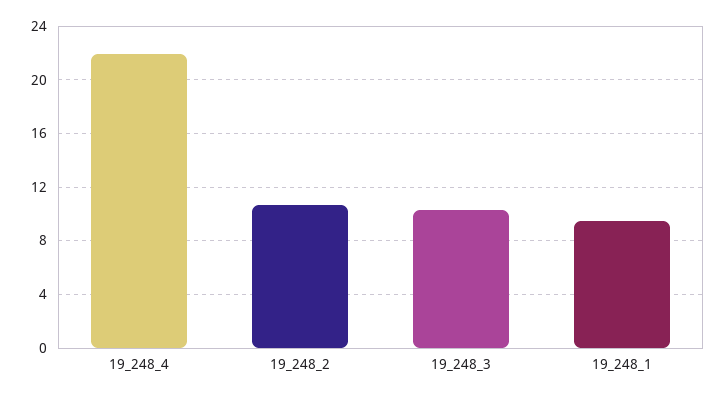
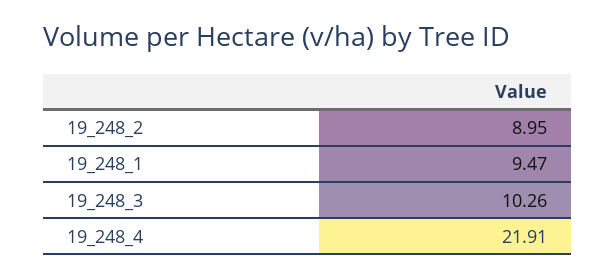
  {
    "19_248_4": 21.91,
-   "19_248_2": 10.5,
+   "19_248_2": 8.95,
    "19_248_3": 10.26,
    "19_248_1": 9.47
  }

